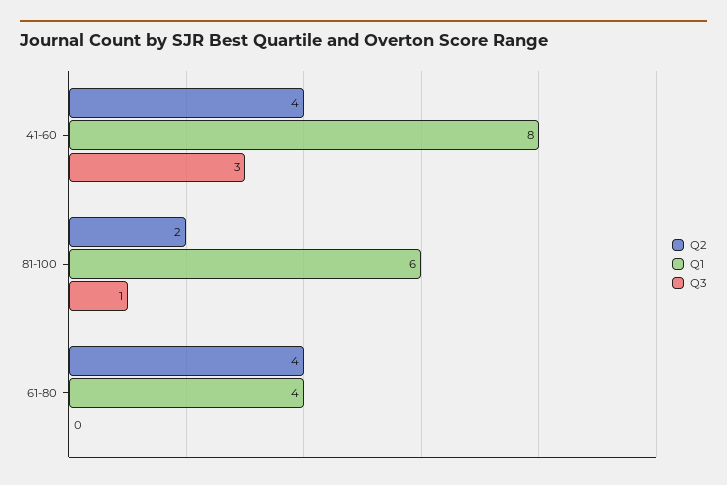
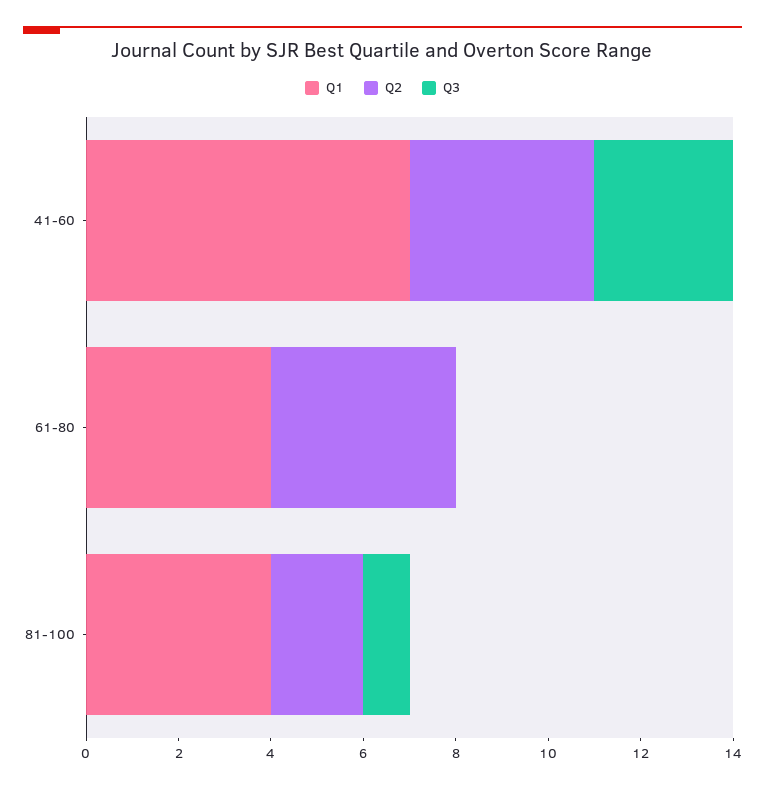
  {
    "Q2": {
      "41-60": 4,
      "81-100": 2,
      "61-80": 4
    },
    "Q1": {
-     "41-60": 8,
+     "41-60": 7,
-     "81-100": 6,
+     "81-100": 4,
      "61-80": 4
    },
    "Q3": {
      "41-60": 3,
      "81-100": 1,
      "61-80": 0
    }
  }

